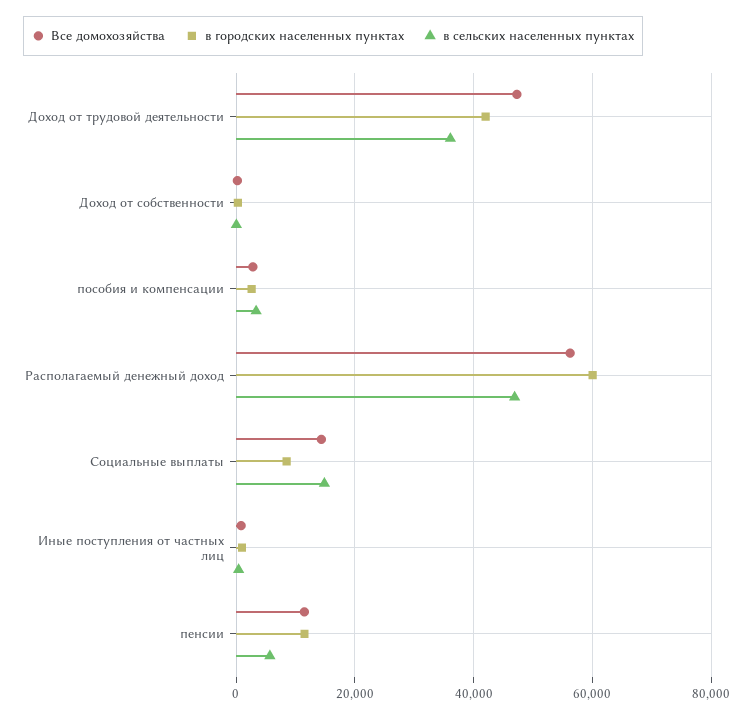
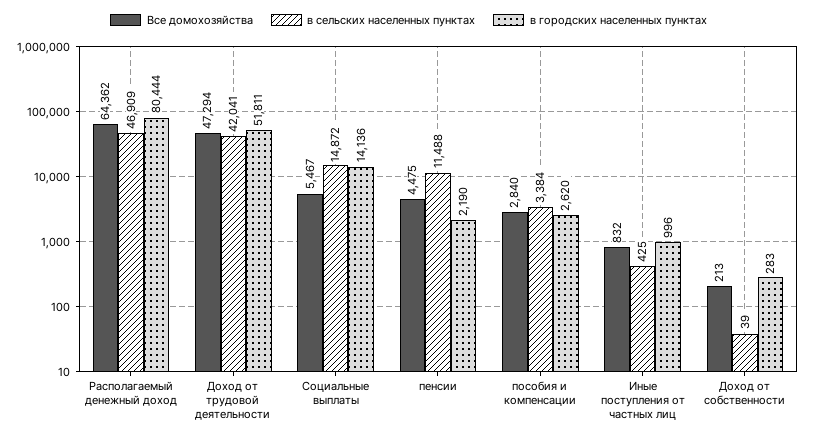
  {
    "Все домохозяйства": {
      "Доход от трудовой деятельности": 47294,
      "Доход от собственности": 213,
      "пособия и компенсации": 2840,
-     "Располагаемый денежный доход": 56000,
+     "Располагаемый денежный доход": 64362,
-     "Социальные выплаты": 14000,
+     "Социальные выплаты": 5467,
      "Иные поступления от частных лиц": 832,
-     "пенсии": 12000
+     "пенсии": 4475
    },
    "в городских населенных пунктах": {
-     "Доход от трудовой деятельности": 42000,
+     "Доход от трудовой деятельности": 51811,
      "Доход от собственности": 283,
      "пособия и компенсации": 2620,
-     "Располагаемый денежный доход": 60000,
+     "Располагаемый денежный доход": 80444,
-     "Социальные выплаты": 8000,
+     "Социальные выплаты": 14136,
      "Иные поступления от частных лиц": 996,
-     "пенсии": 12000
+     "пенсии": 2190
    },
    "в сельских населенных пунктах": {
-     "Доход от трудовой деятельности": 36000,
+     "Доход от трудовой деятельности": 42041,
      "Доход от собственности": 39,
      "пособия и компенсации": 3384,
      "Располагаемый денежный доход": 46909,
      "Социальные выплаты": 14872,
      "Иные поступления от частных лиц": 425,
-     "пенсии": 6000
+     "пенсии": 11488
    }
  }

